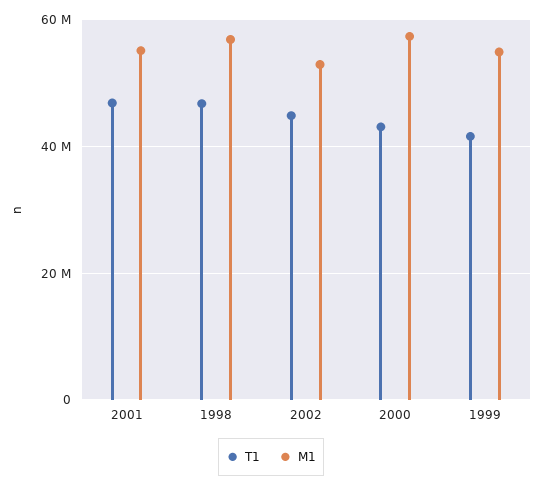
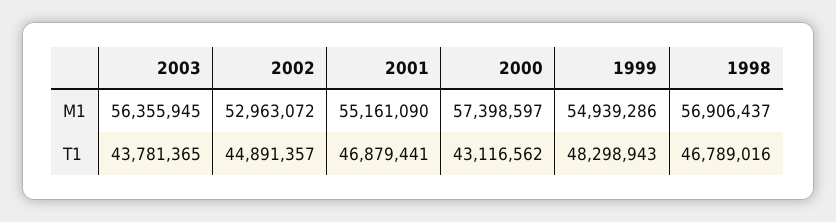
  {
    "T1": {
      "2001": 46879441,
      "1998": 46789016,
      "2002": 44891357,
      "2000": 43116562,
-     "1999": 42000000
+     "1999": 48298943,
+     "2003": 43781365
    },
    "M1": {
      "2001": 55161090,
      "1998": 56906437,
      "2002": 52963072,
      "2000": 57398597,
-     "1999": 54939286
+     "1999": 54939286,
+     "2003": 56355945
    }
  }

